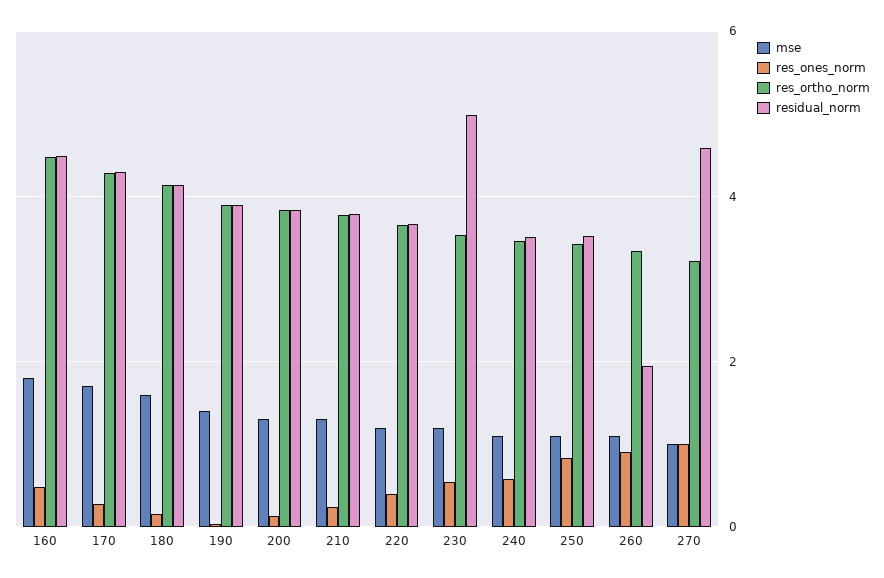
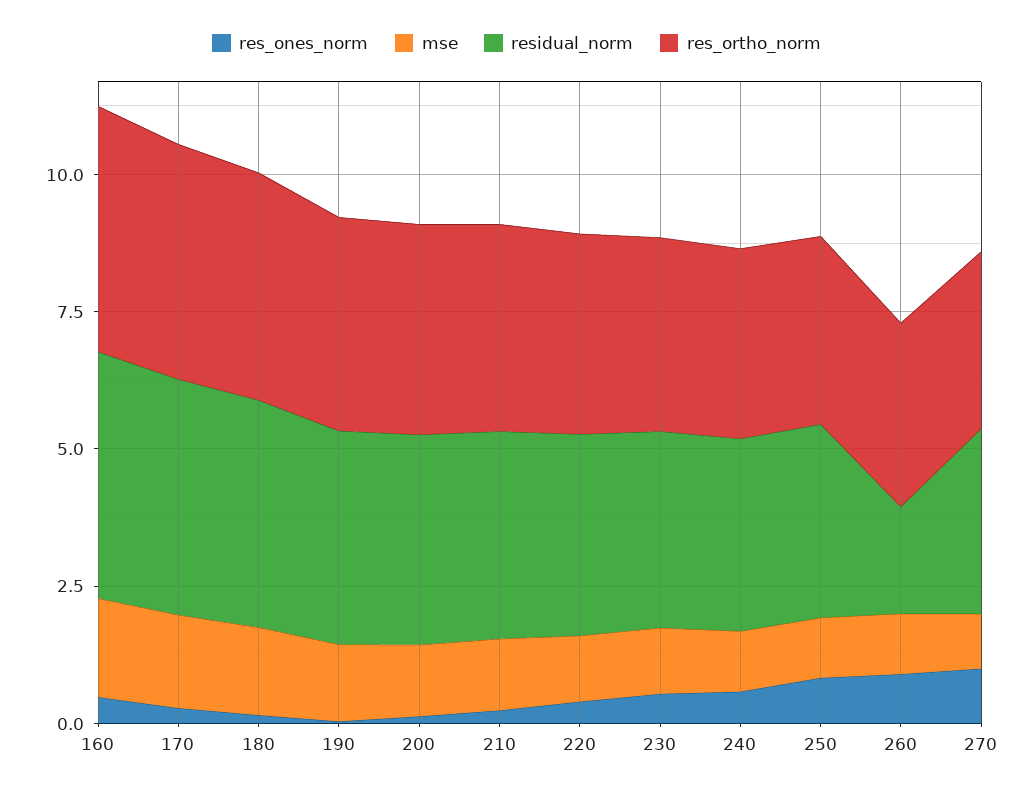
  {
    "mse": {
      "160": 1.8,
      "170": 1.8,
      "180": 1.6,
      "190": 1.4,
      "200": 1.4,
      "210": 1.4,
      "220": 1.2,
      "230": 1.2,
      "240": 1.2,
      "250": 1.2,
      "260": 1.2,
      "270": 1
    },
    "res_ones_norm": {
      "160": 0.4,
      "170": 0.2,
      "180": 0.2,
      "190": 0,
      "200": 0.2,
      "210": 0.2,
      "220": 0.4,
      "230": 0.6,
      "240": 0.6,
      "250": 0.8,
      "260": 1,
      "270": 1
    },
    "res_ortho_norm": {
      "160": 4.4,
      "170": 4.2,
      "180": 4.2,
      "190": 3.8,
      "200": 3.8,
      "210": 3.8,
      "220": 3.6,
      "230": 3.6,
      "240": 3.4,
      "250": 3.4,
      "260": 3.4,
      "270": 3.2
    },
    "residual_norm": {
      "160": 4.4,
      "170": 4.2,
      "180": 4.2,
      "190": 3.8,
      "200": 3.8,
      "210": 3.8,
      "220": 3.6,
-     "230": 5,
+     "230": 3.5,
      "240": 3.6,
      "250": 3.6,
      "260": 2,
-     "270": 4.6
+     "270": 3.5
    }
  }

